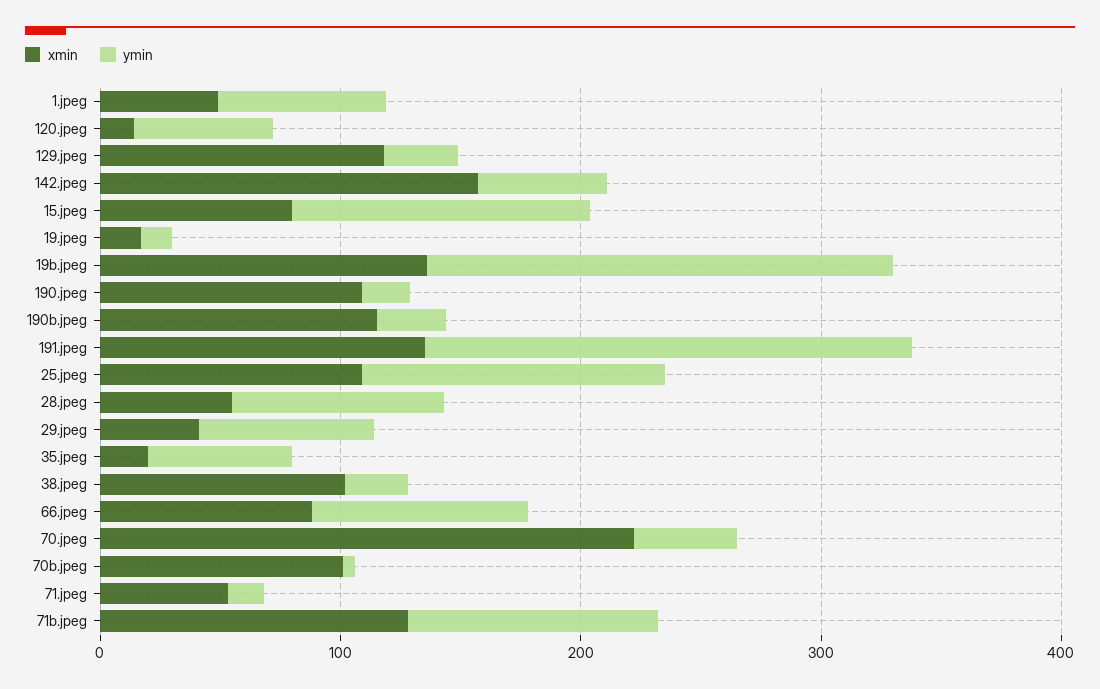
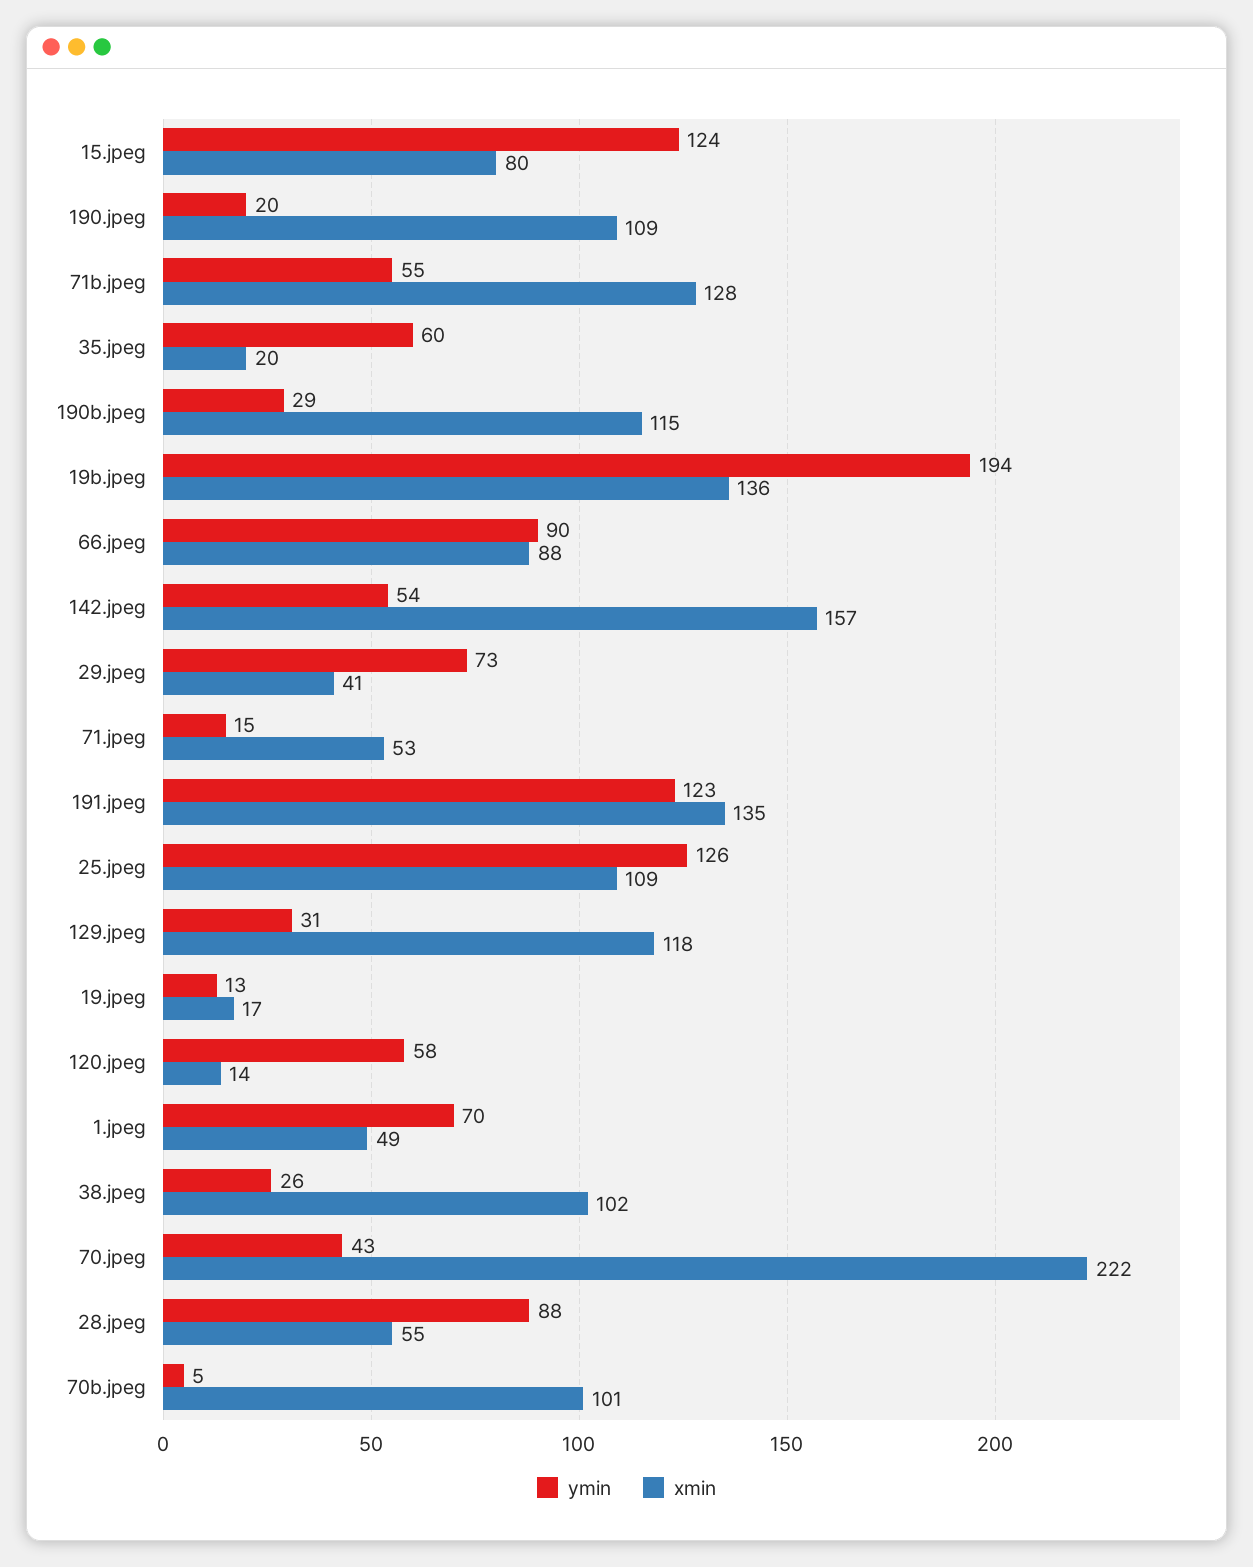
  {
    "xmin": {
      "1.jpeg": 49,
      "120.jpeg": 14,
      "129.jpeg": 118,
      "142.jpeg": 157,
      "15.jpeg": 80,
      "19.jpeg": 17,
      "19b.jpeg": 136,
      "190.jpeg": 109,
      "190b.jpeg": 115,
      "191.jpeg": 135,
      "25.jpeg": 109,
      "28.jpeg": 55,
      "29.jpeg": 41,
      "35.jpeg": 20,
      "38.jpeg": 102,
      "66.jpeg": 88,
      "70.jpeg": 222,
      "70b.jpeg": 101,
      "71.jpeg": 53,
      "71b.jpeg": 128
    },
    "ymin": {
      "1.jpeg": 70,
      "120.jpeg": 58,
      "129.jpeg": 31,
      "142.jpeg": 54,
      "15.jpeg": 124,
      "19.jpeg": 13,
      "19b.jpeg": 194,
      "190.jpeg": 20,
      "190b.jpeg": 29,
-     "191.jpeg": 200,
+     "191.jpeg": 123,
      "25.jpeg": 126,
      "28.jpeg": 88,
      "29.jpeg": 73,
      "35.jpeg": 60,
      "38.jpeg": 26,
      "66.jpeg": 90,
      "70.jpeg": 43,
      "70b.jpeg": 5,
      "71.jpeg": 15,
-     "71b.jpeg": 100
+     "71b.jpeg": 55
    }
  }

